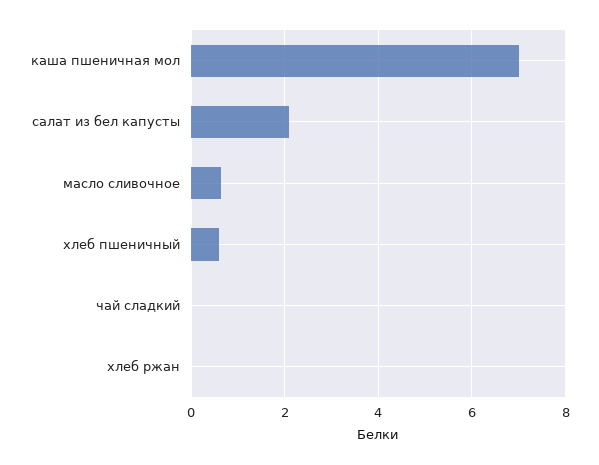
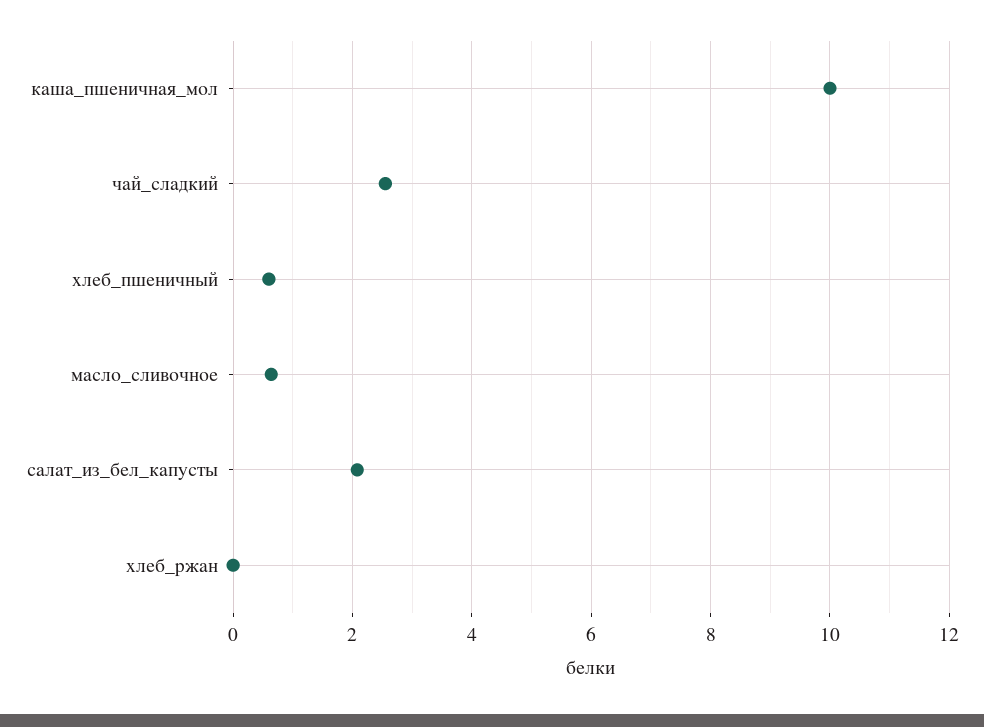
  {
-   "каша пшеничная мол": 7,
+   "каша пшеничная мол": 10,
    "салат из бел капусты": 2,
    "масло сливочное": 0.6,
    "хлеб пшеничный": 0.6,
-   "чай сладкий": 0,
+   "чай сладкий": 2.6,
    "хлеб ржан": 0
  }

